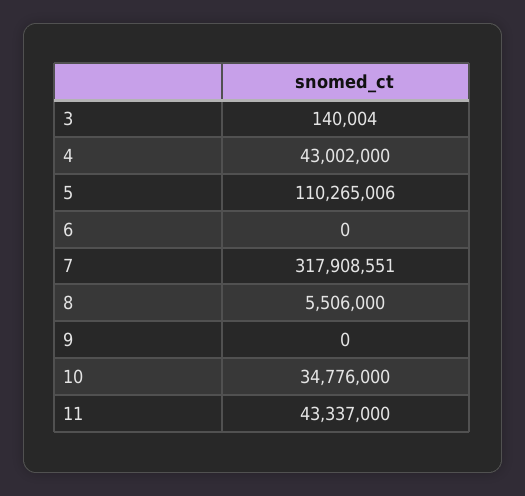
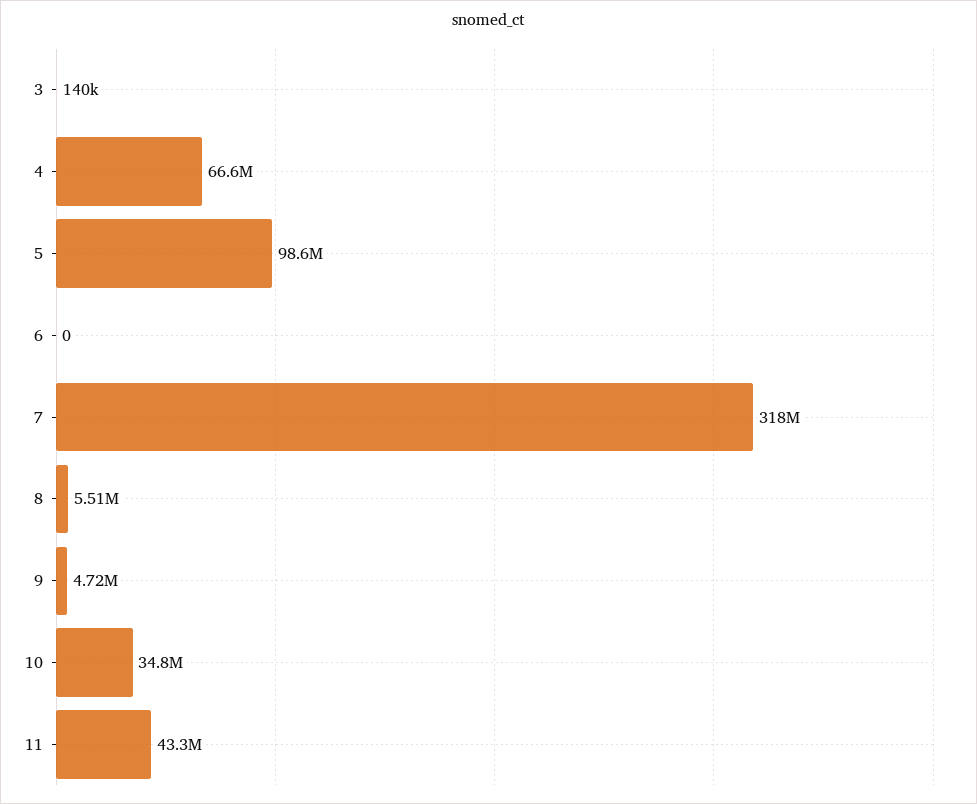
  {
    "3": 140004,
-   "4": 43002000,
+   "4": 66600000,
-   "5": 110265006,
+   "5": 98600000,
    "6": 0,
    "7": 317908551,
    "8": 5506000,
-   "9": 0,
+   "9": 4720000,
    "10": 34776000,
    "11": 43337000
  }

